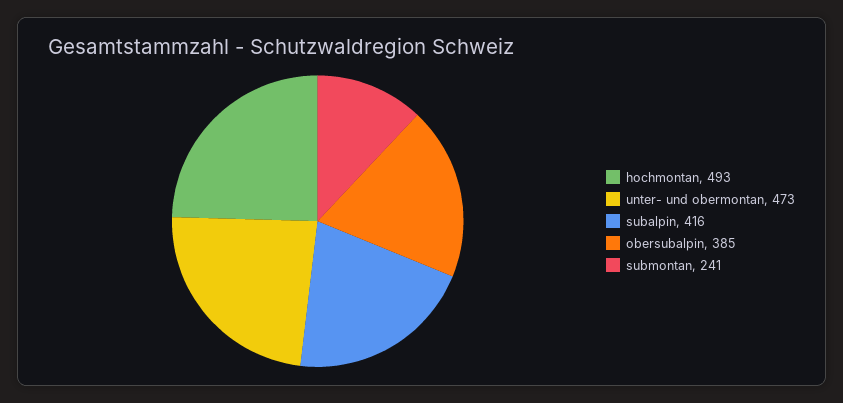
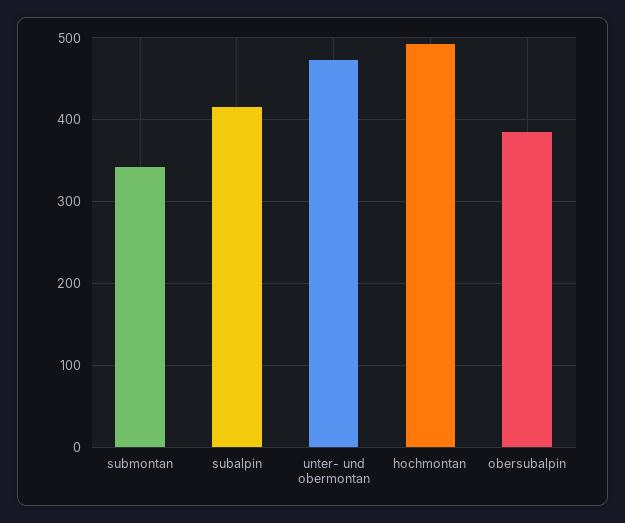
  {
    "hochmontan": 493,
    "unter- und obermontan": 473,
    "subalpin": 416,
    "obersubalpin": 385,
-   "submontan": 241
+   "submontan": 340
  }

